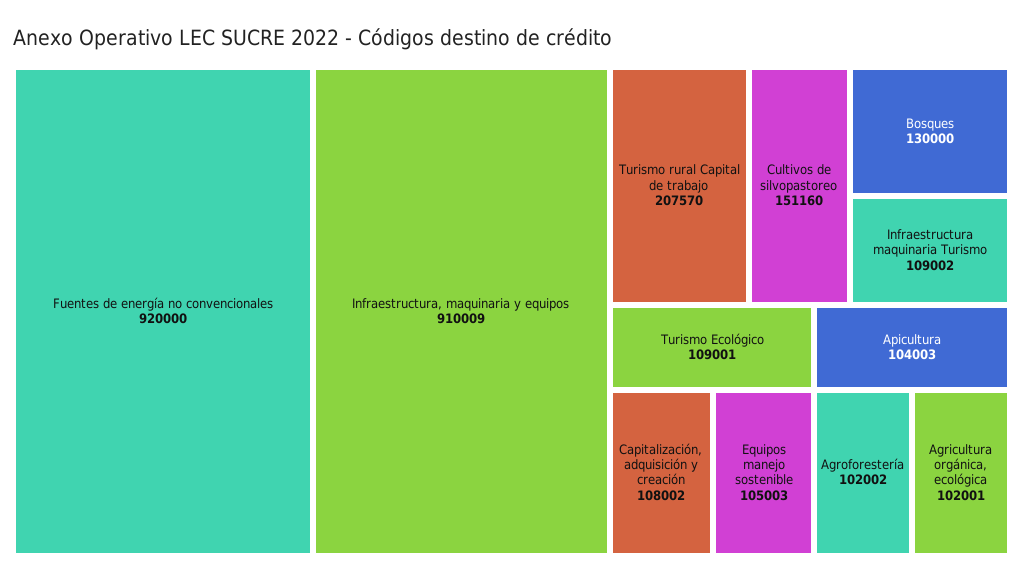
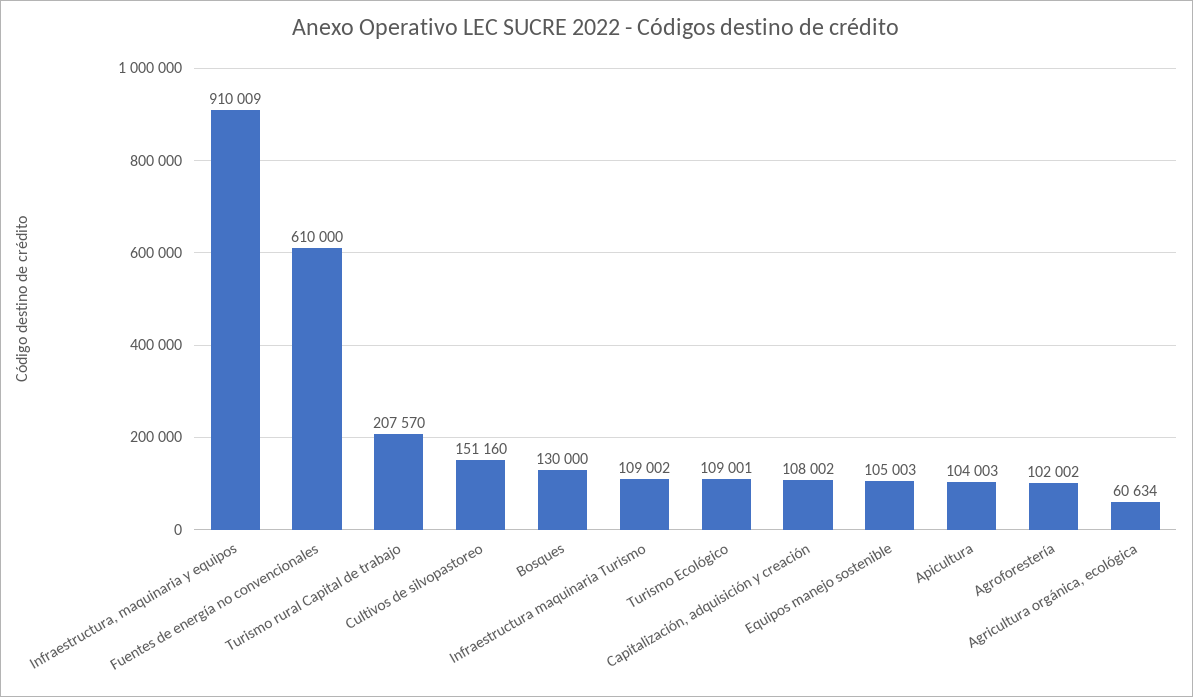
  {
-   "Fuentes de energía no convencionales": 920000,
+   "Fuentes de energía no convencionales": 610000,
    "Infraestructura, maquinaria y equipos": 910009,
    "Turismo rural Capital de trabajo": 207570,
    "Cultivos de silvopastoreo": 151160,
    "Bosques": 130000,
    "Infraestructura maquinaria Turismo": 109002,
    "Turismo Ecológico": 109001,
    "Capitalización, adquisición y creación": 108002,
    "Equipos manejo sostenible": 105003,
    "Apicultura": 104003,
    "Agroforestería": 102002,
-   "Agricultura orgánica, ecológica": 102001
+   "Agricultura orgánica, ecológica": 60634
  }

